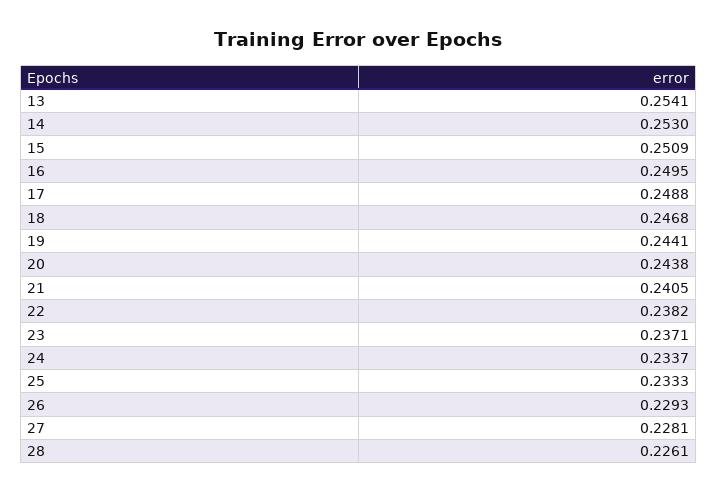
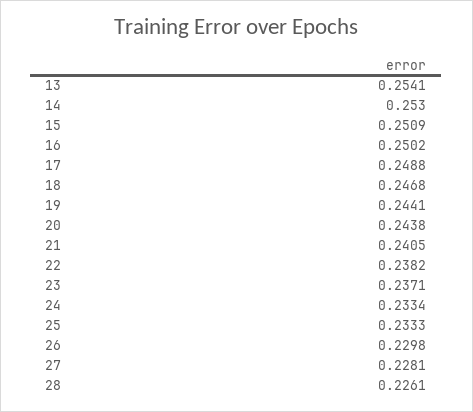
  {
    "13": 0.2541,
    "14": 0.253,
    "15": 0.2509,
-   "16": 0.2495,
+   "16": 0.2502,
    "17": 0.2488,
    "18": 0.2468,
    "19": 0.2441,
    "20": 0.2438,
    "21": 0.2405,
    "22": 0.2382,
    "23": 0.2371,
-   "24": 0.2337,
+   "24": 0.2334,
    "25": 0.2333,
-   "26": 0.2293,
+   "26": 0.2298,
    "27": 0.2281,
    "28": 0.2261
  }

